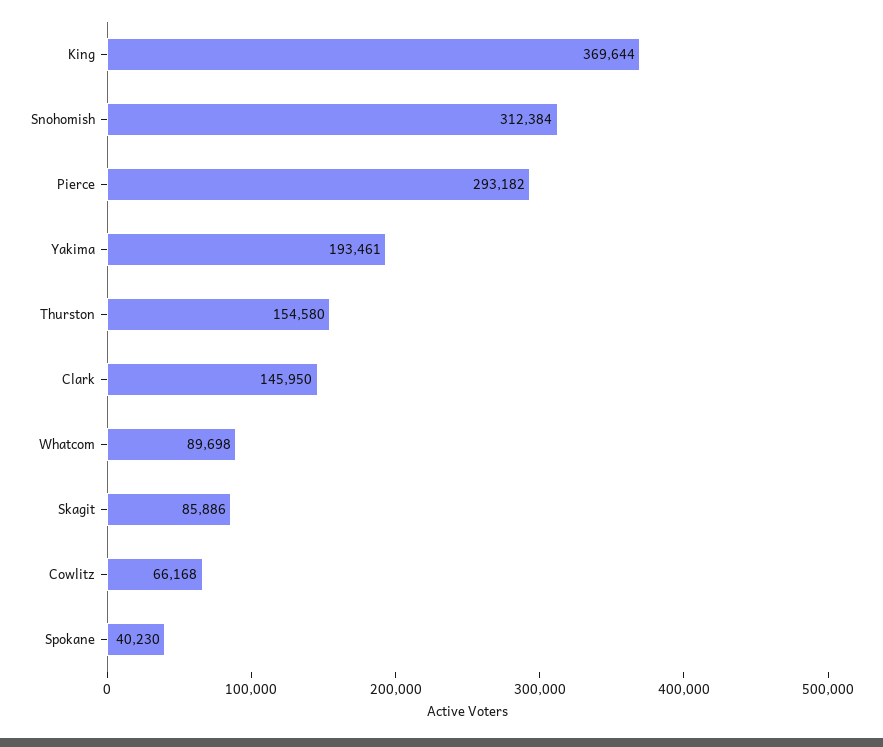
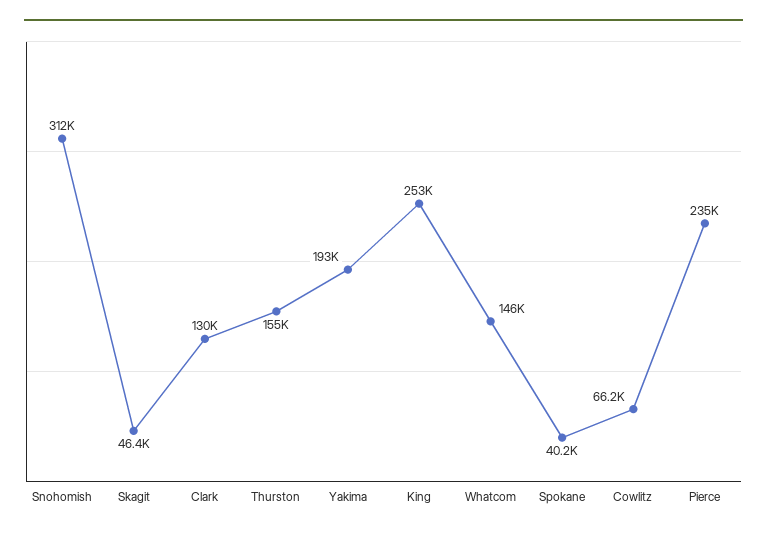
  {
-   "King": 369644,
+   "King": 253000,
    "Snohomish": 312384,
-   "Pierce": 293182,
+   "Pierce": 235000,
    "Yakima": 193461,
    "Thurston": 154580,
-   "Clark": 145950,
+   "Clark": 130000,
-   "Whatcom": 89698,
+   "Whatcom": 146000,
-   "Skagit": 85886,
+   "Skagit": 46400,
    "Cowlitz": 66168,
    "Spokane": 40230
  }

